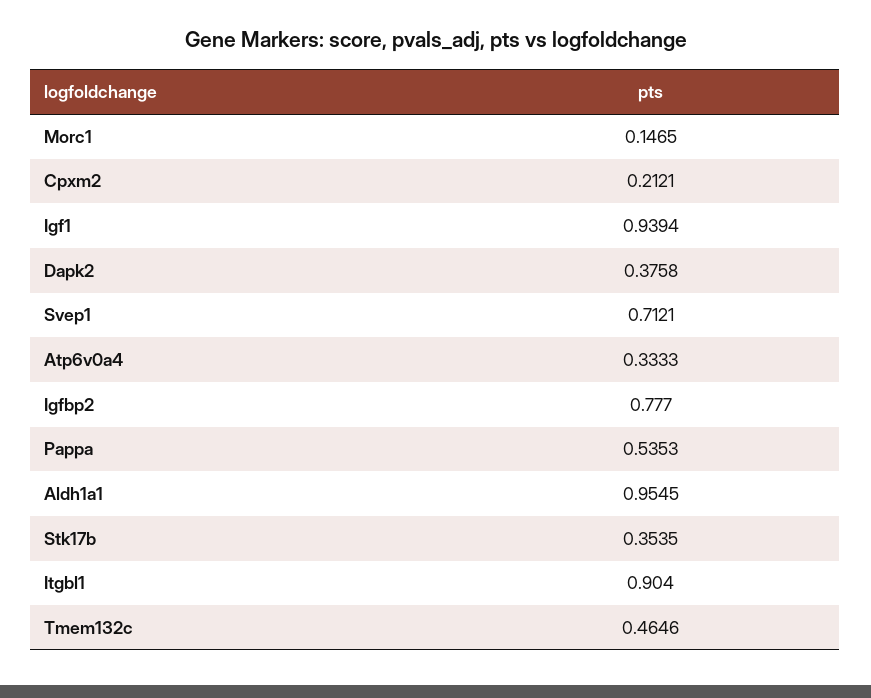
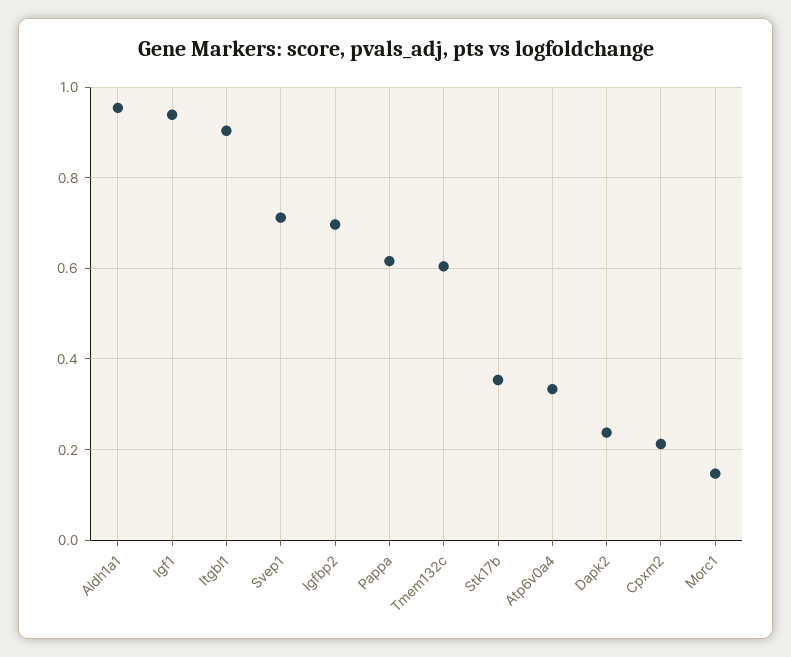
  {
    "Morc1": 0.1465,
    "Cpxm2": 0.2121,
    "Igf1": 0.9394,
-   "Dapk2": 0.3758,
+   "Dapk2": 0.24,
    "Svep1": 0.7121,
    "Atp6v0a4": 0.3333,
-   "Igfbp2": 0.777,
+   "Igfbp2": 0.7,
-   "Pappa": 0.5353,
+   "Pappa": 0.62,
    "Aldh1a1": 0.9545,
    "Stk17b": 0.3535,
    "Itgbl1": 0.904,
-   "Tmem132c": 0.4646
+   "Tmem132c": 0.6
  }

